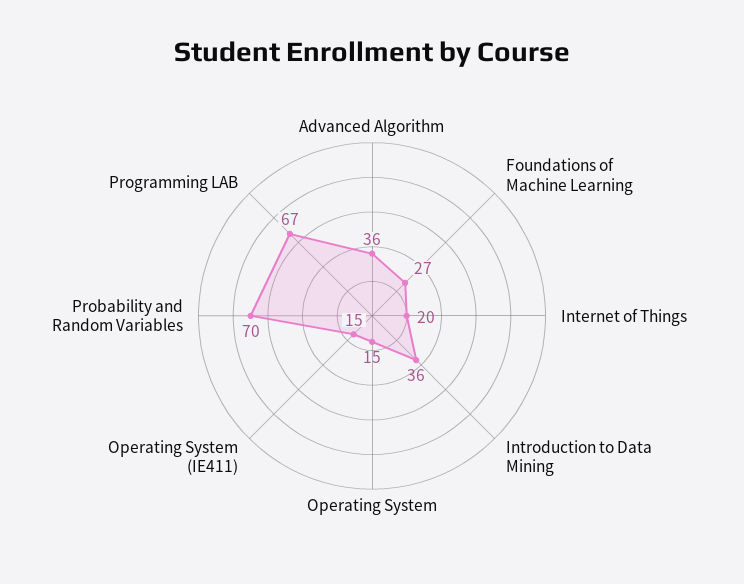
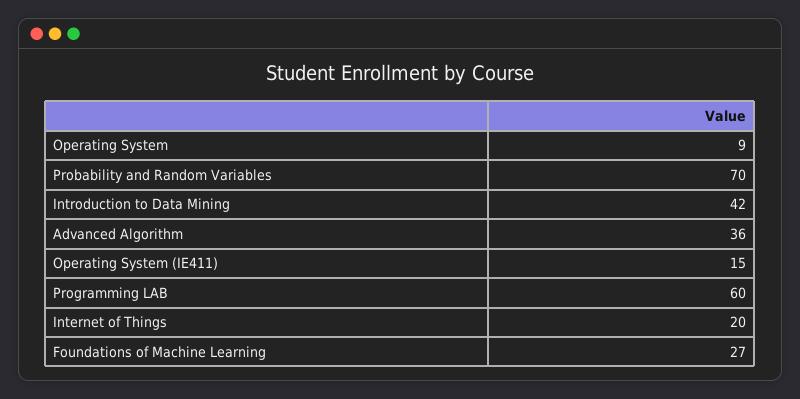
  {
    "Advanced Algorithm": 36,
    "Foundations of Machine Learning": 27,
    "Internet of Things": 20,
-   "Introduction to Data Mining": 36,
+   "Introduction to Data Mining": 42,
-   "Operating System": 15,
+   "Operating System": 9,
    "Operating System (IE411)": 15,
    "Probability and Random Variables": 70,
-   "Programming LAB": 67
+   "Programming LAB": 60
  }

